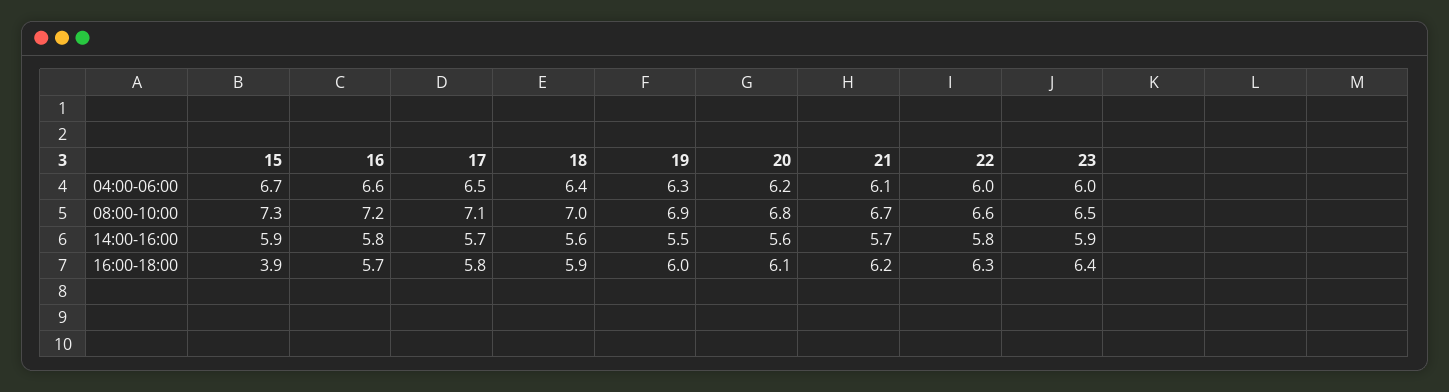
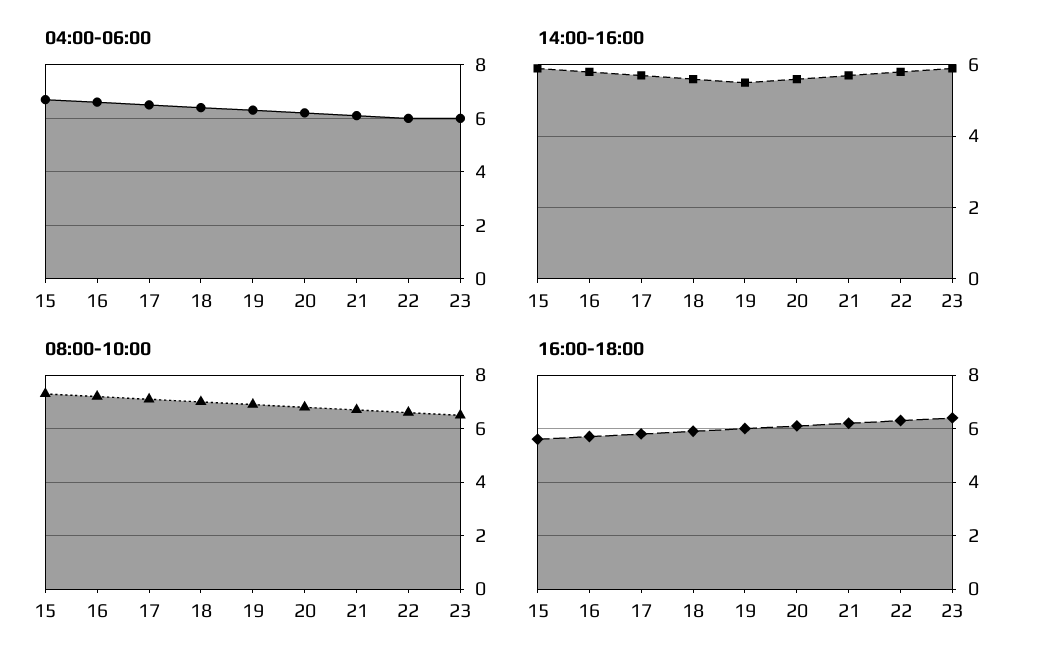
  {
    "04:00-06:00": {
      "15": 6.7,
      "16": 6.6,
      "17": 6.5,
      "18": 6.4,
      "19": 6.3,
      "20": 6.2,
      "21": 6.1,
      "22": 6,
      "23": 6
    },
    "08:00-10:00": {
      "15": 7.3,
      "16": 7.2,
      "17": 7.1,
      "18": 7,
      "19": 6.9,
      "20": 6.8,
      "21": 6.7,
      "22": 6.6,
      "23": 6.5
    },
    "14:00-16:00": {
      "15": 5.9,
      "16": 5.8,
      "17": 5.7,
      "18": 5.6,
      "19": 5.5,
      "20": 5.6,
      "21": 5.7,
      "22": 5.8,
      "23": 5.9
    },
    "16:00-18:00": {
-     "15": 3.9,
+     "15": 5.5,
      "16": 5.7,
      "17": 5.8,
      "18": 5.9,
      "19": 6,
      "20": 6.1,
      "21": 6.2,
      "22": 6.3,
      "23": 6.4
    }
  }

